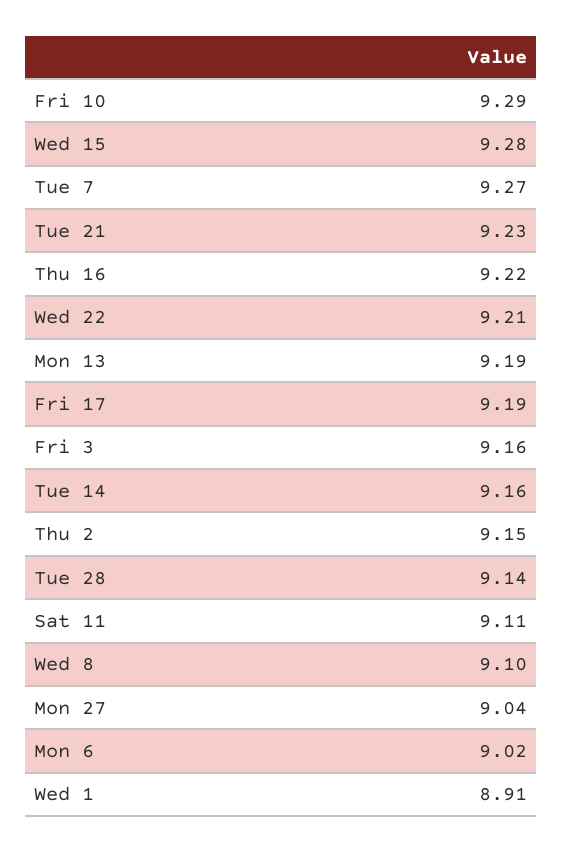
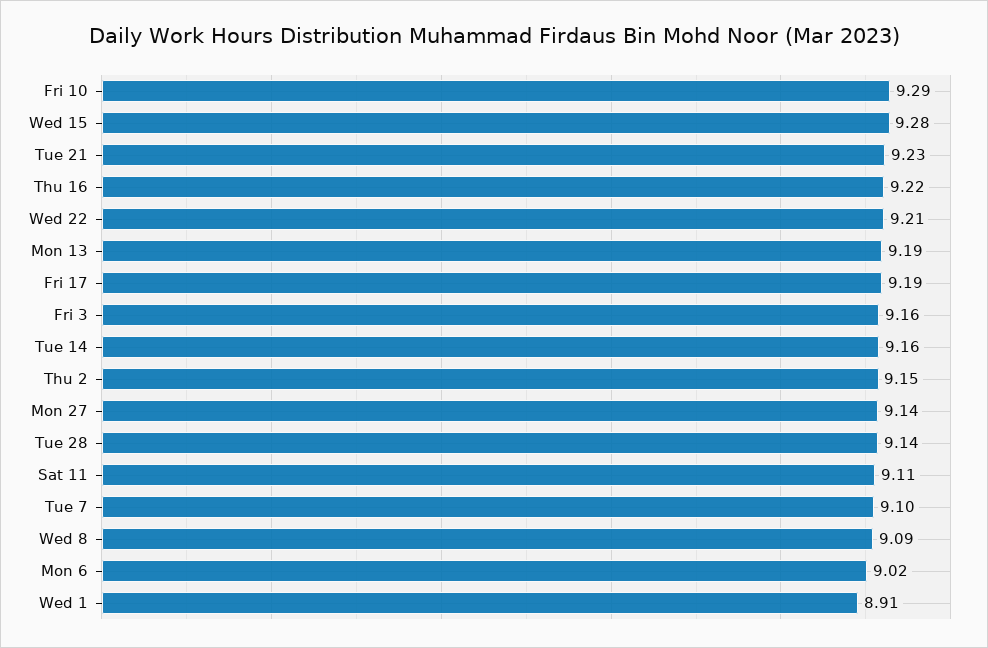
  {
    "Fri 10": 9.29,
    "Wed 15": 9.28,
-   "Tue 7": 9.27,
+   "Tue 7": 9.1,
    "Tue 21": 9.23,
    "Thu 16": 9.22,
    "Wed 22": 9.21,
    "Mon 13": 9.19,
    "Fri 17": 9.19,
    "Fri 3": 9.16,
    "Tue 14": 9.16,
    "Thu 2": 9.15,
    "Tue 28": 9.14,
    "Sat 11": 9.11,
-   "Wed 8": 9.1,
+   "Wed 8": 9.09,
-   "Mon 27": 9.04,
+   "Mon 27": 9.14,
    "Mon 6": 9.02,
    "Wed 1": 8.91
  }

